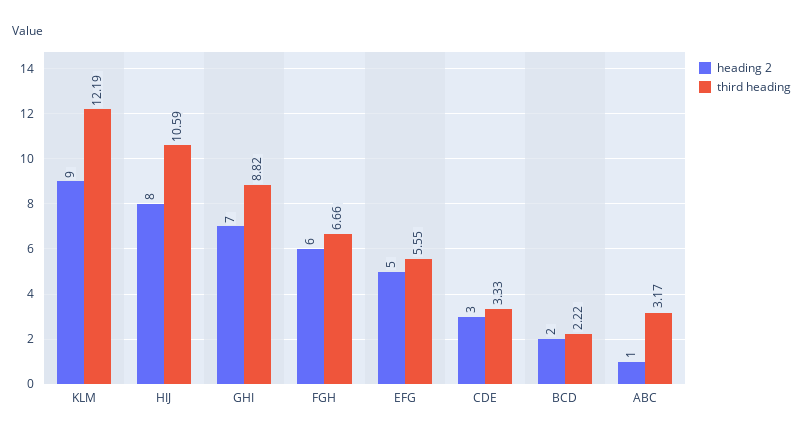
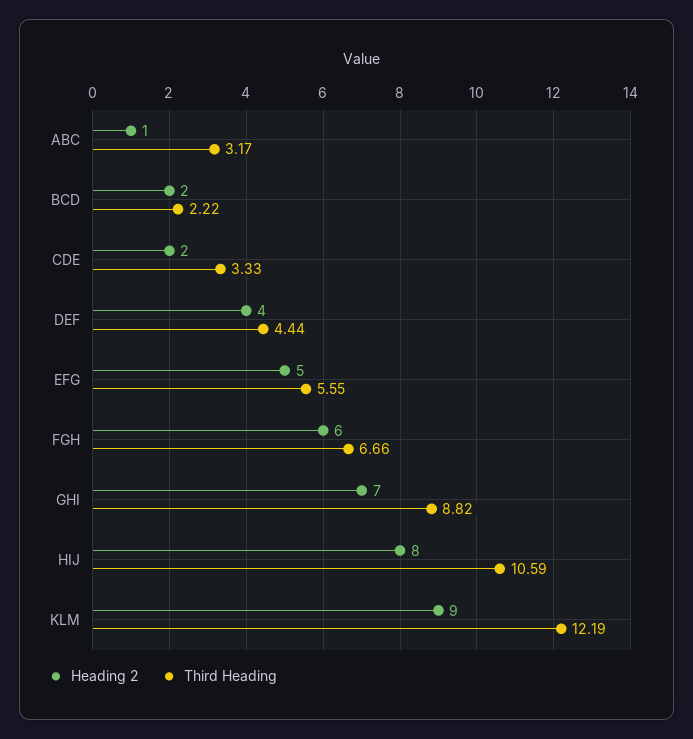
  {
    "heading 2": {
      "KLM": 9,
      "HIJ": 8,
      "GHI": 7,
      "FGH": 6,
      "EFG": 5,
-     "CDE": 3,
+     "CDE": 2,
      "BCD": 2,
-     "ABC": 1
+     "ABC": 1,
+     "DEF": 4
    },
    "third heading": {
      "KLM": 12.19,
      "HIJ": 10.59,
      "GHI": 8.82,
      "FGH": 6.66,
      "EFG": 5.55,
      "CDE": 3.33,
      "BCD": 2.22,
-     "ABC": 3.17
+     "ABC": 3.17,
+     "DEF": 4.44
    }
  }

